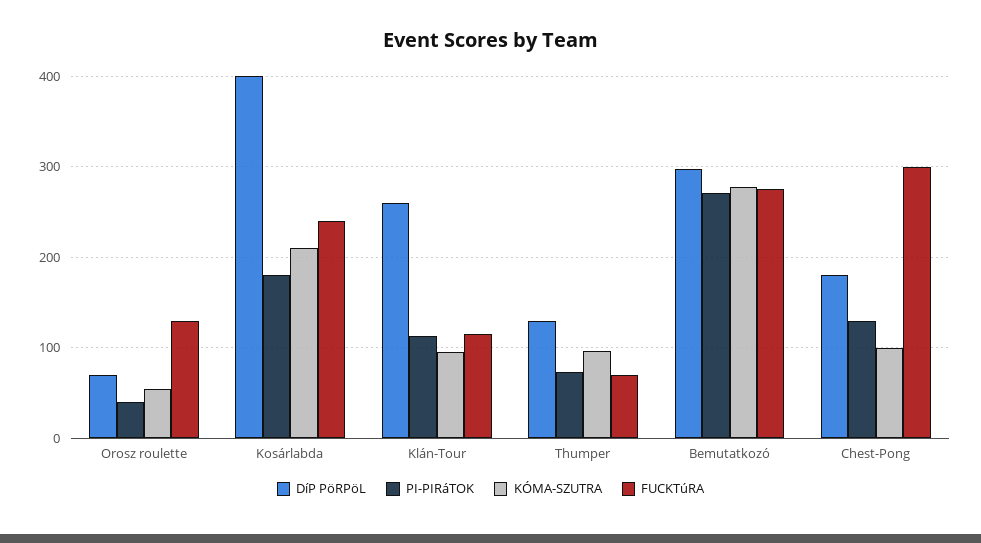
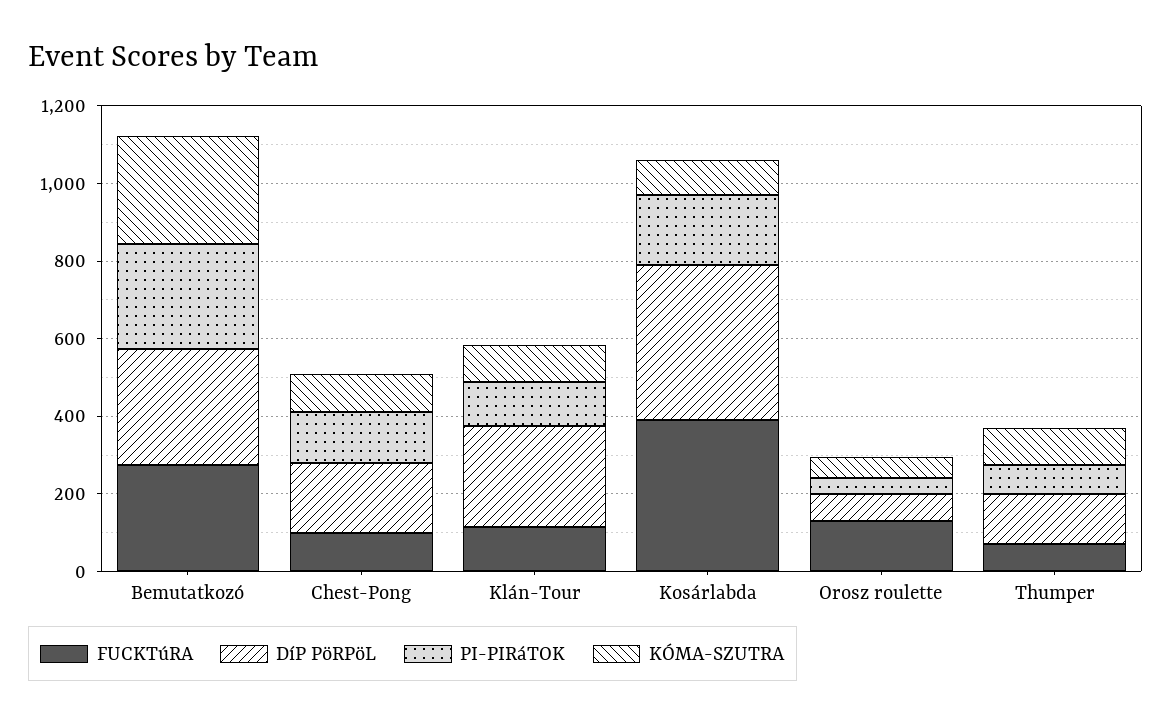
  {
    "DíP PöRPöL": {
      "Orosz roulette": 70,
      "Kosárlabda": 400,
      "Klán-Tour": 260,
      "Thumper": 130,
      "Bemutatkozó": 300,
      "Chest-Pong": 180
    },
    "PI-PIRáTOK": {
      "Orosz roulette": 40,
      "Kosárlabda": 180,
      "Klán-Tour": 110,
      "Thumper": 70,
      "Bemutatkozó": 270,
      "Chest-Pong": 130
    },
    "KÓMA-SZUTRA": {
      "Orosz roulette": 60,
-     "Kosárlabda": 210,
+     "Kosárlabda": 100,
      "Klán-Tour": 100,
      "Thumper": 100,
      "Bemutatkozó": 280,
      "Chest-Pong": 100
    },
    "FUCKTúRA": {
      "Orosz roulette": 130,
-     "Kosárlabda": 240,
+     "Kosárlabda": 400,
      "Klán-Tour": 120,
      "Thumper": 70,
      "Bemutatkozó": 280,
-     "Chest-Pong": 300
+     "Chest-Pong": 100
    }
  }

